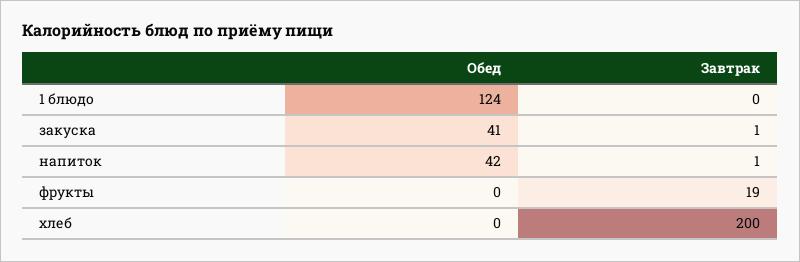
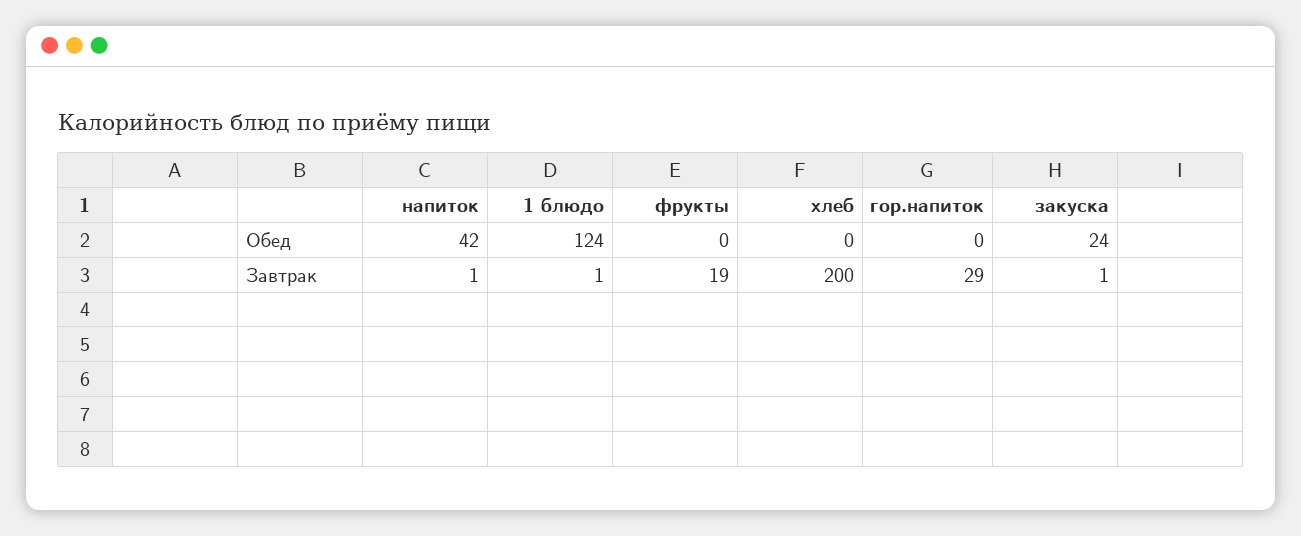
  {
    "Обед": {
      "1 блюдо": 124,
-     "закуска": 41,
+     "закуска": 24,
      "напиток": 42,
      "фрукты": 0,
-     "хлеб": 0
+     "хлеб": 0,
+     "гор.напиток": 0
    },
    "Завтрак": {
-     "1 блюдо": 0,
+     "1 блюдо": 1,
      "закуска": 1,
      "напиток": 1,
      "фрукты": 19,
-     "хлеб": 200
+     "хлеб": 200,
+     "гор.напиток": 29
    }
  }

